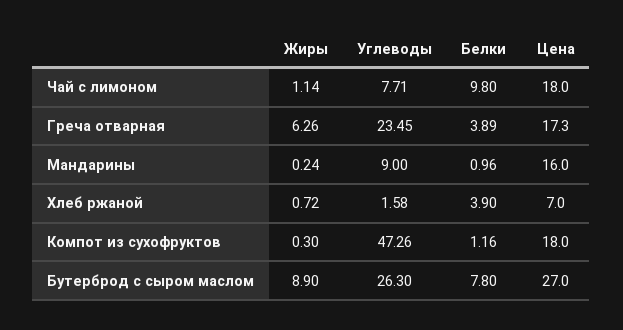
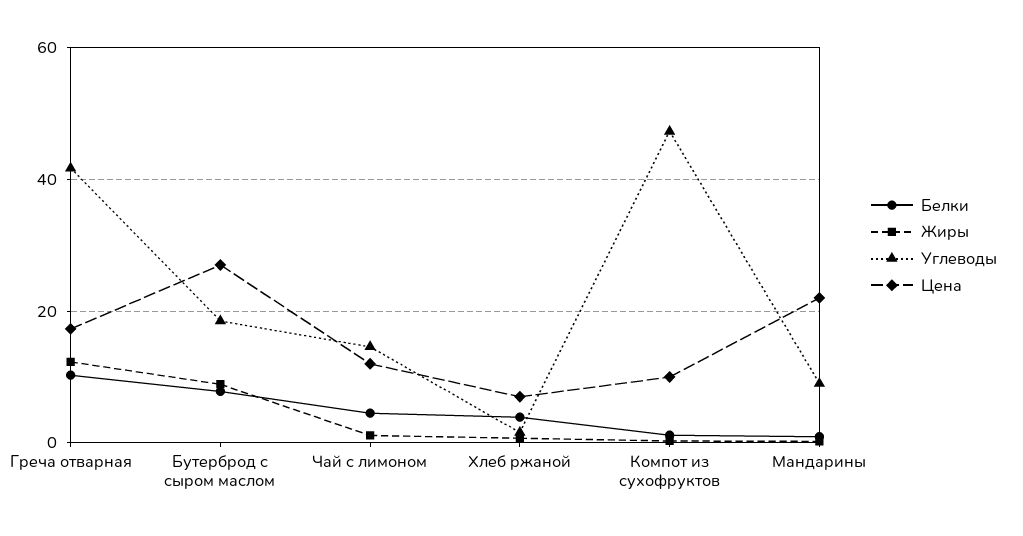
  {
    "Жиры": {
      "Чай с лимоном": 1.14,
-     "Греча отварная": 6.26,
+     "Греча отварная": 12,
      "Мандарины": 0.24,
      "Хлеб ржаной": 0.72,
      "Компот из сухофруктов": 0.3,
      "Бутерброд с сыром маслом": 8.9
    },
    "Углеводы": {
-     "Чай с лимоном": 7.71,
+     "Чай с лимоном": 14,
-     "Греча отварная": 23.45,
+     "Греча отварная": 42,
      "Мандарины": 9,
      "Хлеб ржаной": 1.58,
      "Компот из сухофруктов": 47.26,
-     "Бутерброд с сыром маслом": 26.3
+     "Бутерброд с сыром маслом": 18
    },
    "Белки": {
-     "Чай с лимоном": 9.8,
+     "Чай с лимоном": 4,
-     "Греча отварная": 3.89,
+     "Греча отварная": 10,
      "Мандарины": 0.96,
      "Хлеб ржаной": 3.9,
      "Компот из сухофруктов": 1.16,
      "Бутерброд с сыром маслом": 7.8
    },
    "Цена": {
-     "Чай с лимоном": 18,
+     "Чай с лимоном": 12,
      "Греча отварная": 17.3,
-     "Мандарины": 16,
+     "Мандарины": 22,
      "Хлеб ржаной": 7,
-     "Компот из сухофруктов": 18,
+     "Компот из сухофруктов": 10,
      "Бутерброд с сыром маслом": 27
    }
  }

